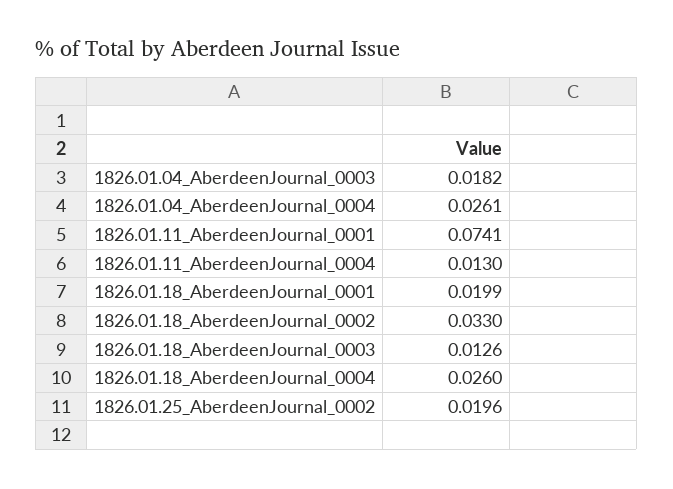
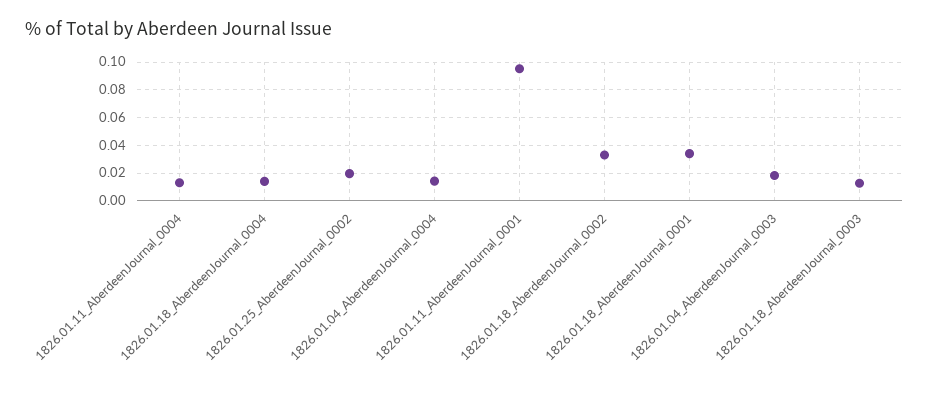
  {
    "1826.01.04_AberdeenJournal_0003": 0.0182,
-   "1826.01.04_AberdeenJournal_0004": 0.0261,
+   "1826.01.04_AberdeenJournal_0004": 0.015,
-   "1826.01.11_AberdeenJournal_0001": 0.0741,
+   "1826.01.11_AberdeenJournal_0001": 0.095,
    "1826.01.11_AberdeenJournal_0004": 0.013,
-   "1826.01.18_AberdeenJournal_0001": 0.0199,
+   "1826.01.18_AberdeenJournal_0001": 0.035,
    "1826.01.18_AberdeenJournal_0002": 0.033,
    "1826.01.18_AberdeenJournal_0003": 0.0126,
-   "1826.01.18_AberdeenJournal_0004": 0.026,
+   "1826.01.18_AberdeenJournal_0004": 0.015,
    "1826.01.25_AberdeenJournal_0002": 0.0196
  }

